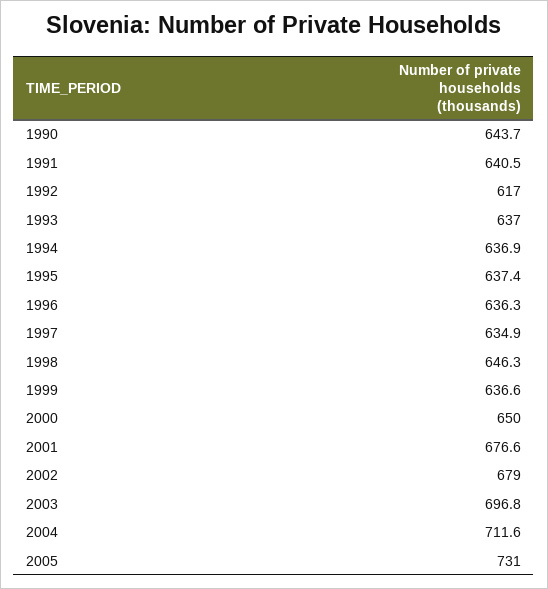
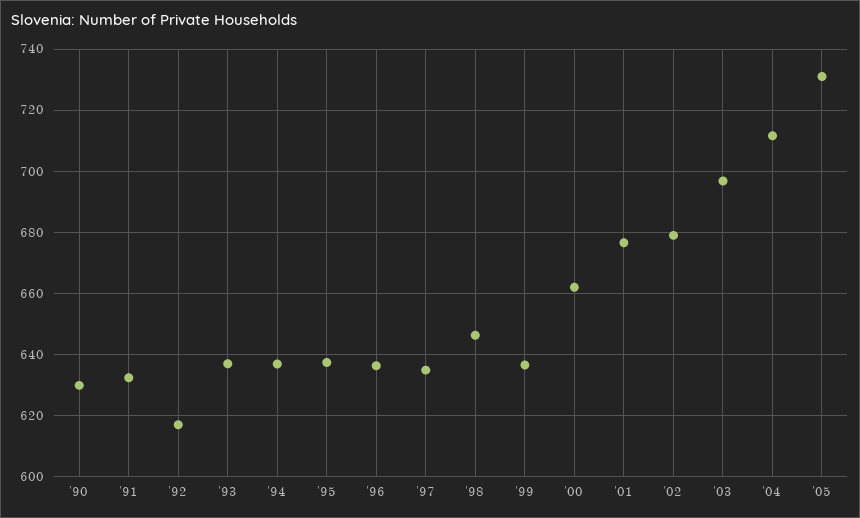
  {
-   "1990": 643.7,
+   "1990": 630,
-   "1991": 640.5,
+   "1991": 632,
    "1992": 617,
    "1993": 637,
    "1994": 636.9,
    "1995": 637.4,
    "1996": 636.3,
    "1997": 634.9,
    "1998": 646.3,
    "1999": 636.6,
-   "2000": 650,
+   "2000": 662,
    "2001": 676.6,
    "2002": 679,
    "2003": 696.8,
    "2004": 711.6,
    "2005": 731
  }

